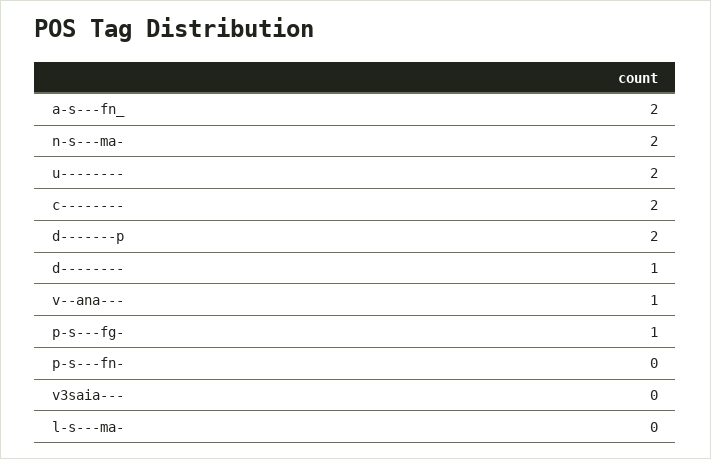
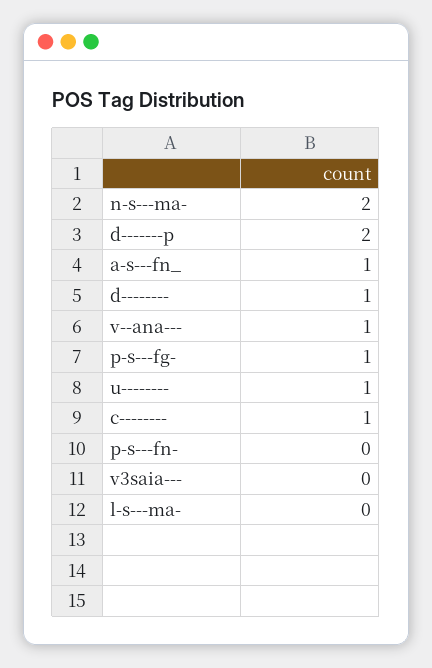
  {
-   "a-s---fn_": 2,
+   "a-s---fn_": 1,
    "n-s---ma-": 2,
-   "u--------": 2,
+   "u--------": 1,
-   "c--------": 2,
+   "c--------": 1,
    "d-------p": 2,
    "d--------": 1,
    "v--ana---": 1,
    "p-s---fg-": 1,
    "p-s---fn-": 0,
    "v3saia---": 0,
    "l-s---ma-": 0
  }

